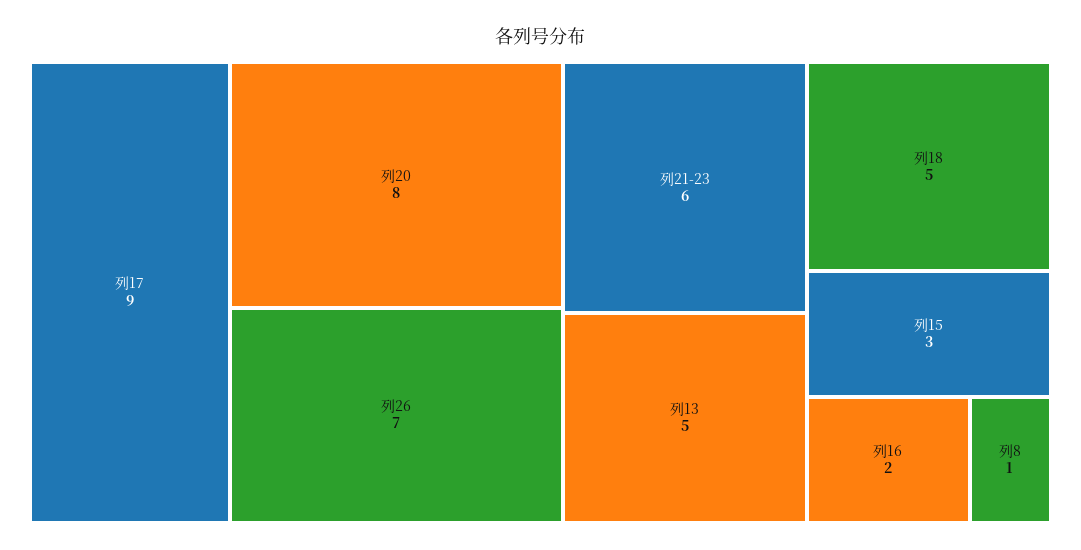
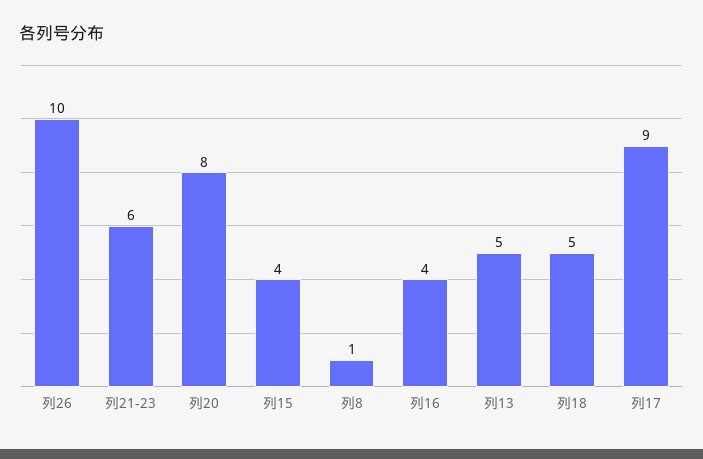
  {
    "列17": 9,
    "列20": 8,
-   "列26": 7,
+   "列26": 10,
    "列21-23": 6,
    "列13": 5,
    "列18": 5,
-   "列15": 3,
+   "列15": 4,
-   "列16": 2,
+   "列16": 4,
    "列8": 1
  }

